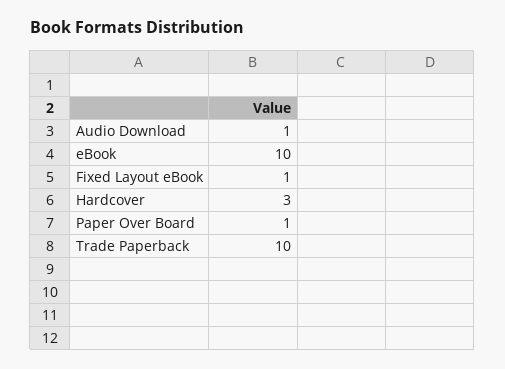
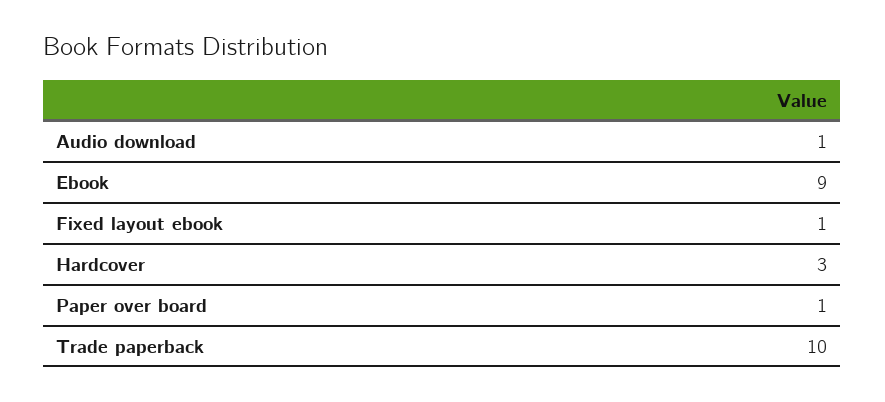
  {
    "Audio Download": 1,
-   "eBook": 10,
+   "eBook": 9,
    "Fixed Layout eBook": 1,
    "Hardcover": 3,
    "Paper Over Board": 1,
    "Trade Paperback": 10
  }

